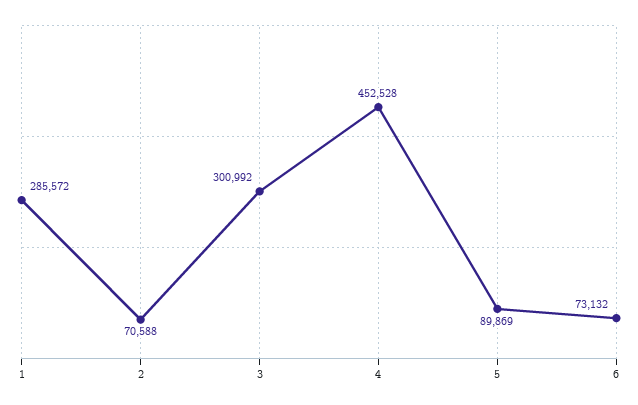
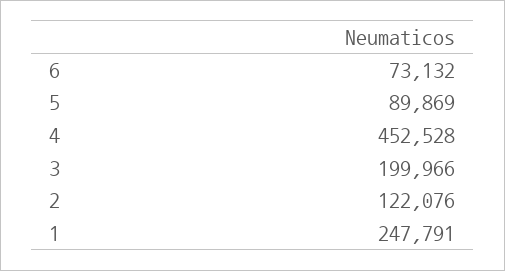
  {
-   "1": 285572,
+   "1": 247791,
-   "2": 70588,
+   "2": 122076,
-   "3": 300992,
+   "3": 199966,
    "4": 452528,
    "5": 89869,
    "6": 73132
  }

